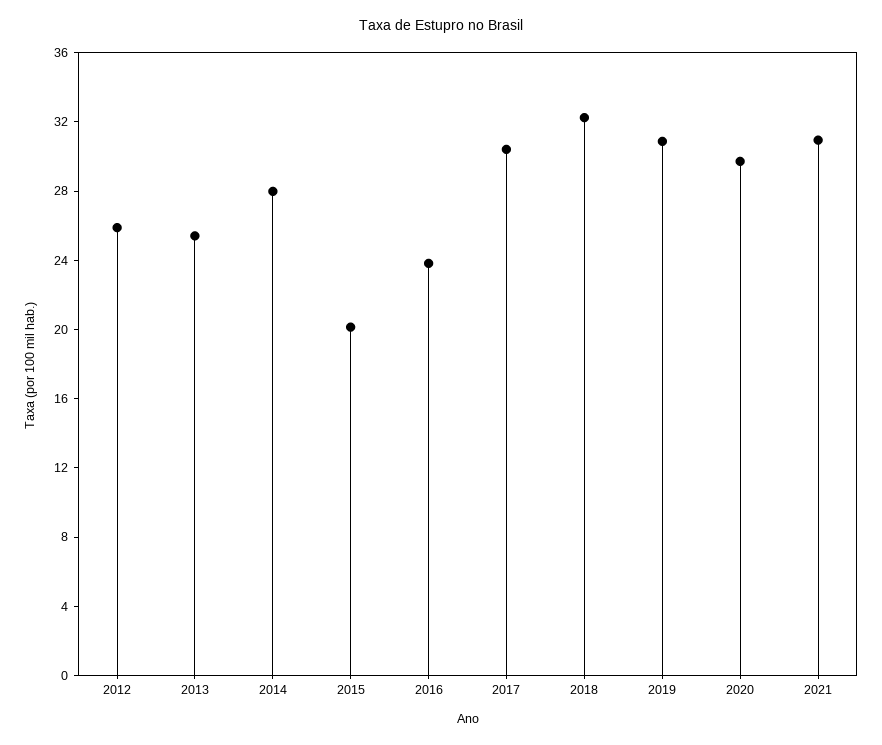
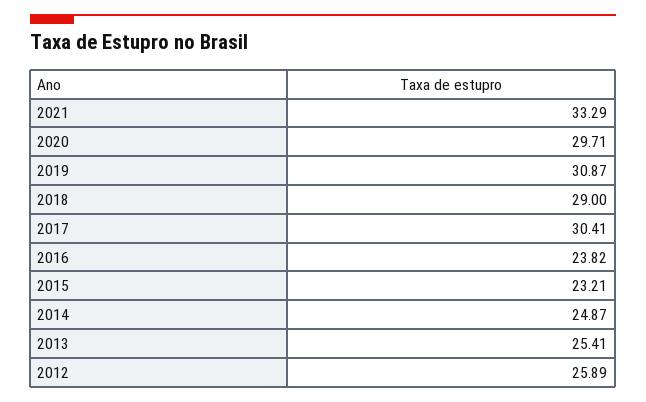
  {
    "2012": 25.89,
    "2013": 25.41,
-   "2014": 28,
+   "2014": 24.87,
-   "2015": 20,
+   "2015": 23.21,
    "2016": 23.82,
    "2017": 30.41,
-   "2018": 32,
+   "2018": 29,
    "2019": 30.87,
    "2020": 29.71,
-   "2021": 31
+   "2021": 33.29
  }

